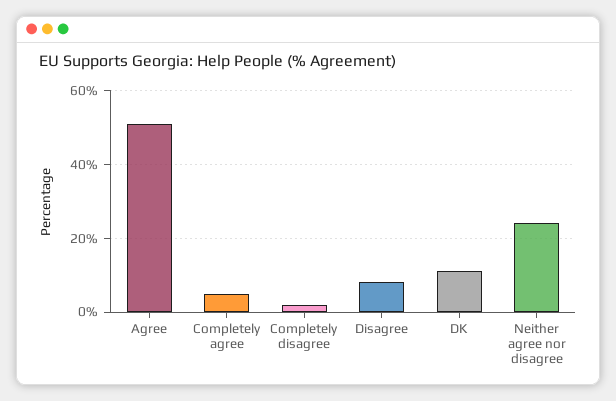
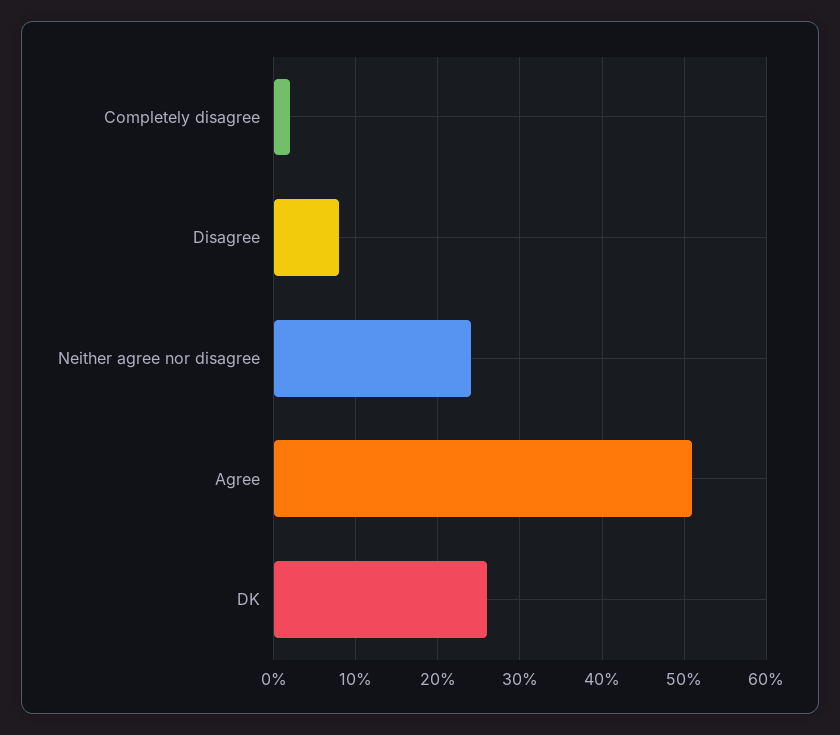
  {
    "Agree": 51,
-   "Completely agree": 5,
    "Completely disagree": 2,
    "Disagree": 8,
-   "DK": 10,
+   "DK": 26,
    "Neither agree nor disagree": 24
  }

